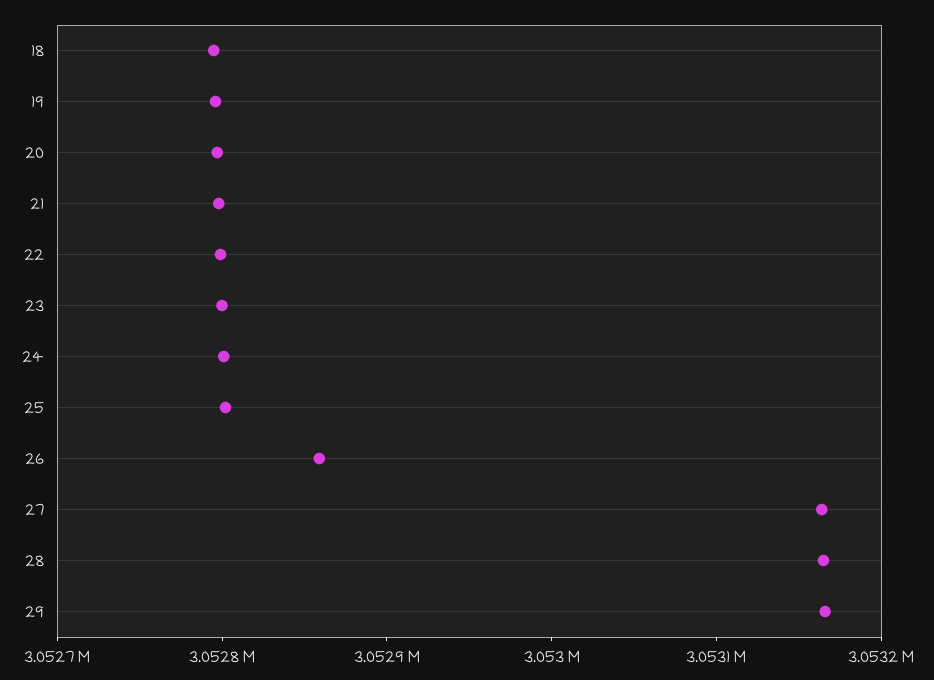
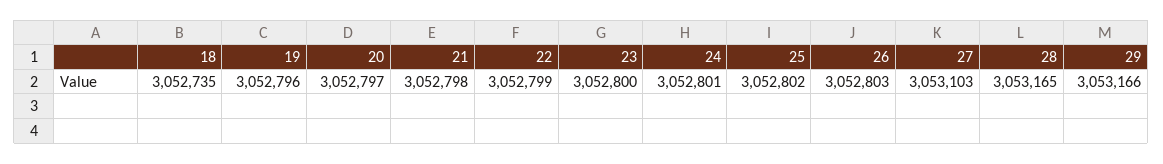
  {
-   "18": 3052800,
+   "18": 3052735,
    "19": 3052796,
    "20": 3052797,
    "21": 3052798,
    "22": 3052799,
    "23": 3052800,
    "24": 3052801,
    "25": 3052802,
-   "26": 3052860,
+   "26": 3052803,
-   "27": 3053160,
+   "27": 3053103,
    "28": 3053165,
    "29": 3053166
  }

